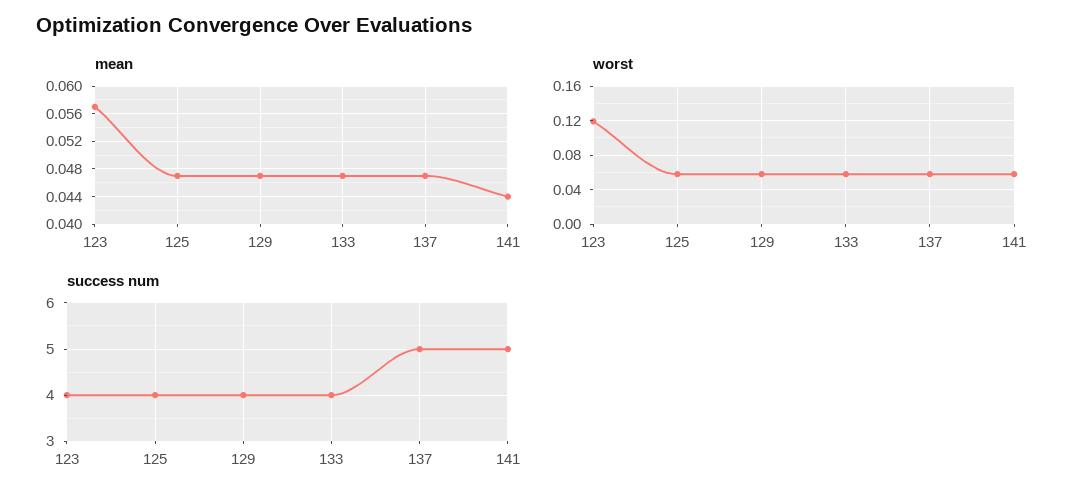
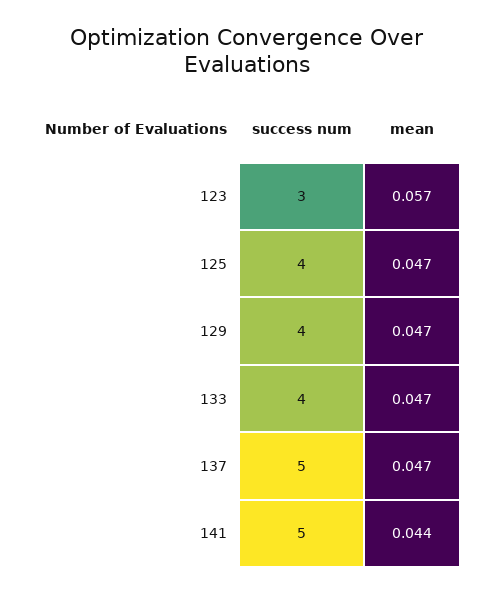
  {
    "mean": {
      "123": 0.057,
      "125": 0.047,
      "129": 0.047,
      "133": 0.047,
      "137": 0.047,
      "141": 0.044
    },
-   "worst": {
-     "123": 0.12,
-     "125": 0.06,
-     "129": 0.06,
-     "133": 0.06,
-     "137": 0.06,
-     "141": 0.06
-   },
    "success num": {
-     "123": 4,
+     "123": 3,
      "125": 4,
      "129": 4,
      "133": 4,
      "137": 5,
      "141": 5
    }
  }

